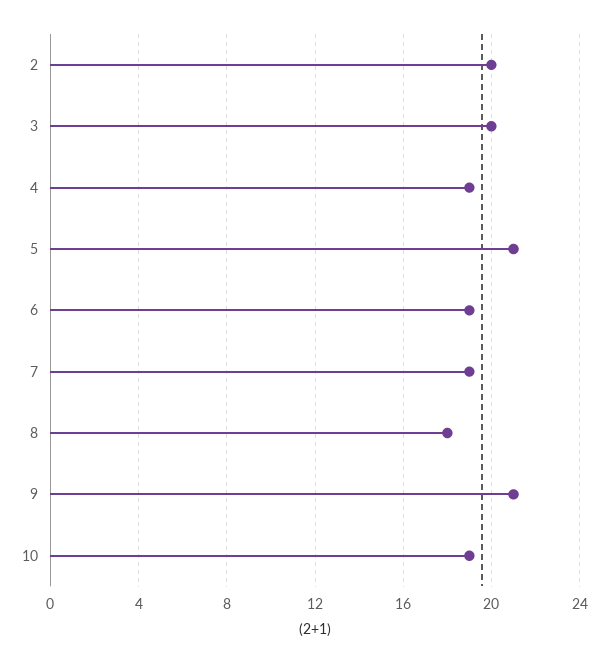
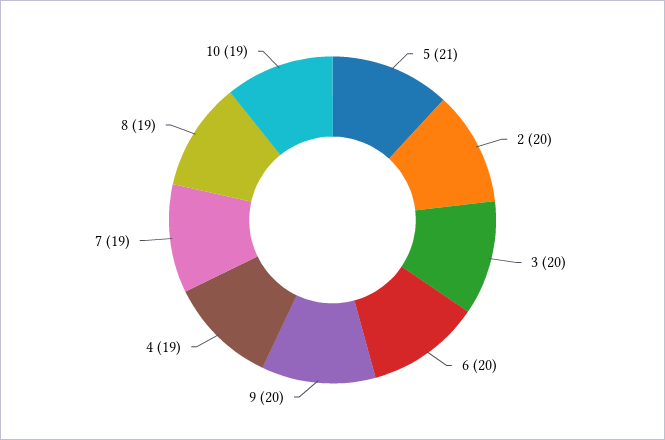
  {
    "2": 20,
    "3": 20,
    "4": 19,
    "5": 21,
-   "6": 19,
+   "6": 20,
    "7": 19,
-   "8": 18,
+   "8": 19,
-   "9": 21,
+   "9": 20,
    "10": 19
  }

